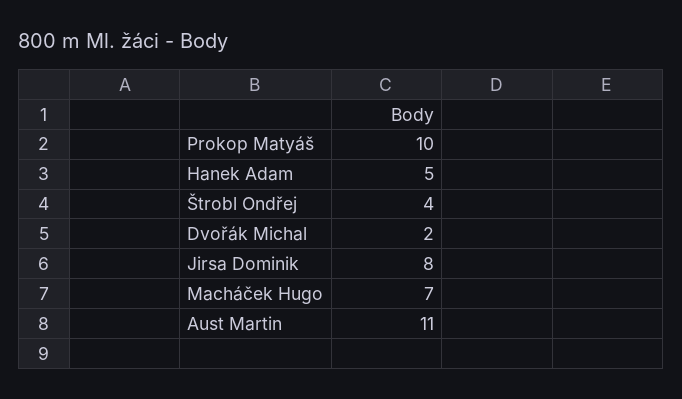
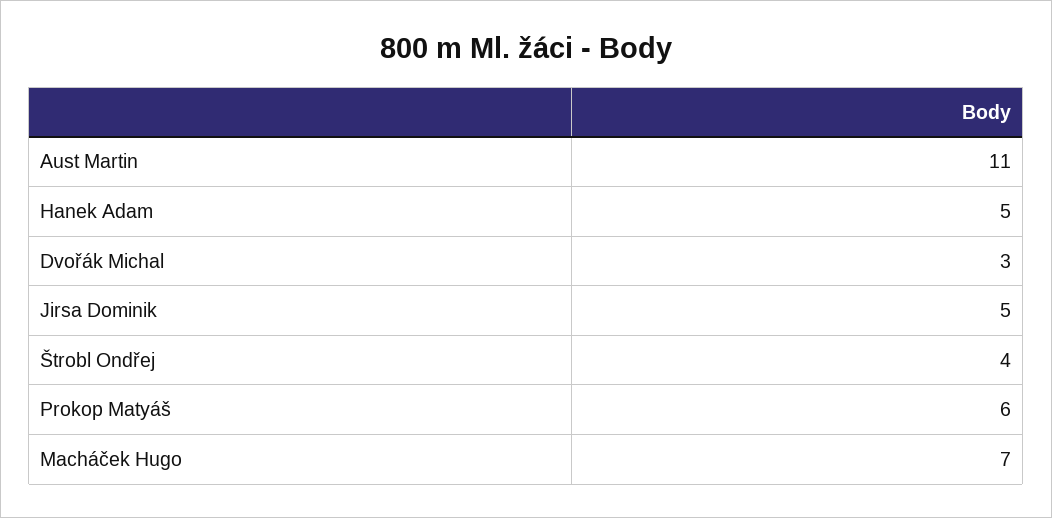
  {
-   "Prokop Matyáš": 10,
+   "Prokop Matyáš": 6,
    "Hanek Adam": 5,
    "Štrobl Ondřej": 4,
-   "Dvořák Michal": 2,
+   "Dvořák Michal": 3,
-   "Jirsa Dominik": 8,
+   "Jirsa Dominik": 5,
    "Macháček Hugo": 7,
    "Aust Martin": 11
  }

